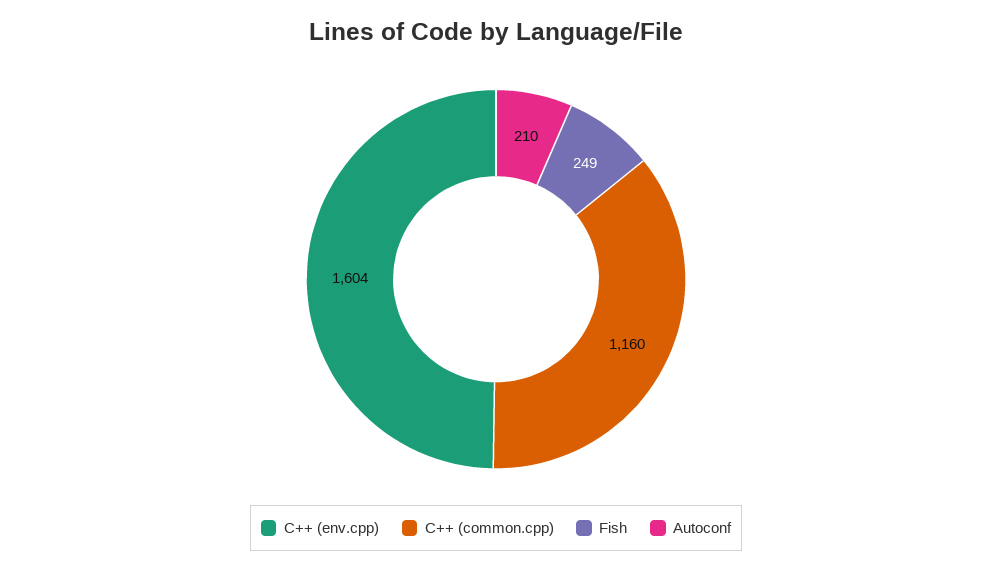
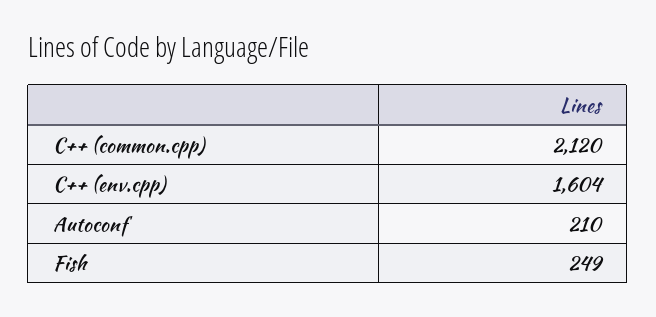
  {
    "C++ (env.cpp)": 1604,
-   "C++ (common.cpp)": 1160,
+   "C++ (common.cpp)": 2120,
    "Fish": 249,
    "Autoconf": 210
  }

